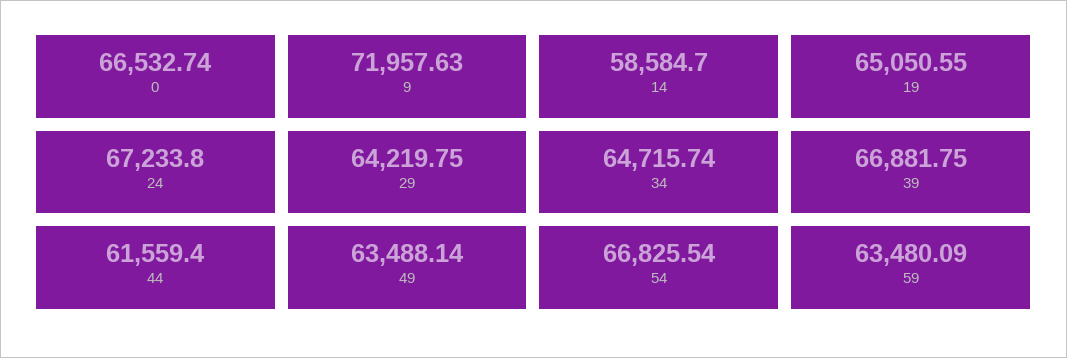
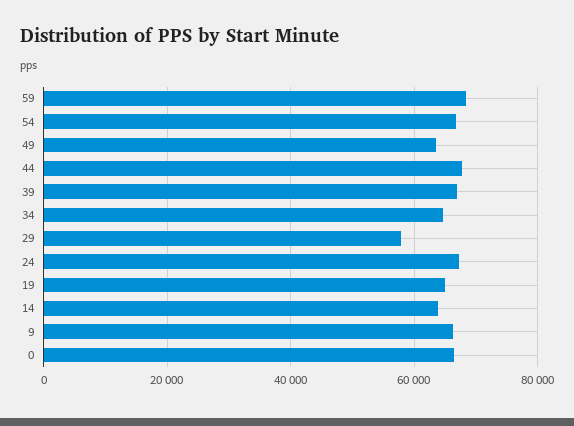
  {
    "0": 66532.74,
-   "9": 71957.63,
+   "9": 66000,
-   "14": 58584.7,
+   "14": 64000,
    "19": 65050.55,
    "24": 67233.8,
-   "29": 64219.75,
+   "29": 58000,
    "34": 64715.74,
    "39": 66881.75,
-   "44": 61559.4,
+   "44": 68000,
    "49": 63488.14,
    "54": 66825.54,
-   "59": 63480.09
+   "59": 68000
  }

